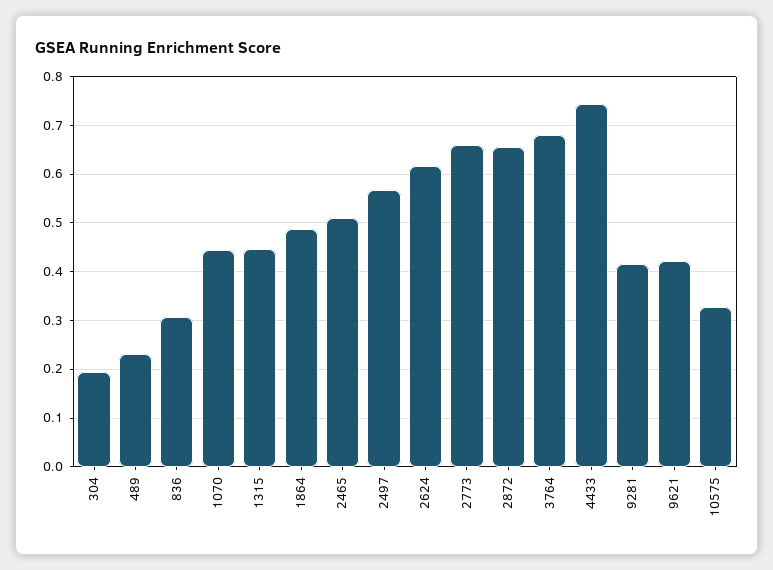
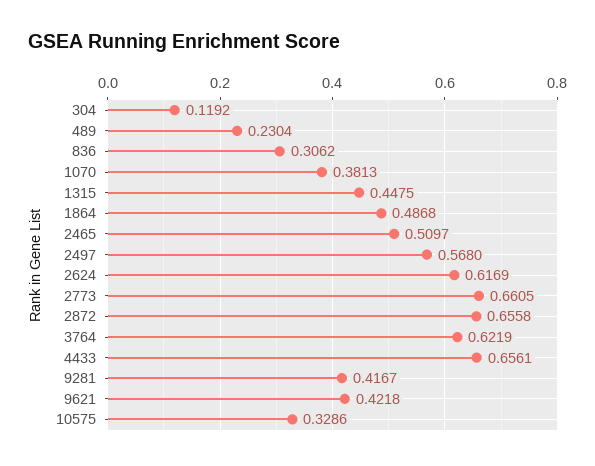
  {
-   "304": 0.2,
+   "304": 0.1192,
    "489": 0.2304,
    "836": 0.3062,
-   "1070": 0.44,
+   "1070": 0.3813,
    "1315": 0.4475,
    "1864": 0.4868,
    "2465": 0.5097,
    "2497": 0.568,
    "2624": 0.6169,
    "2773": 0.6605,
    "2872": 0.6558,
-   "3764": 0.68,
+   "3764": 0.6219,
-   "4433": 0.74,
+   "4433": 0.6561,
    "9281": 0.4167,
    "9621": 0.4218,
    "10575": 0.3286
  }

